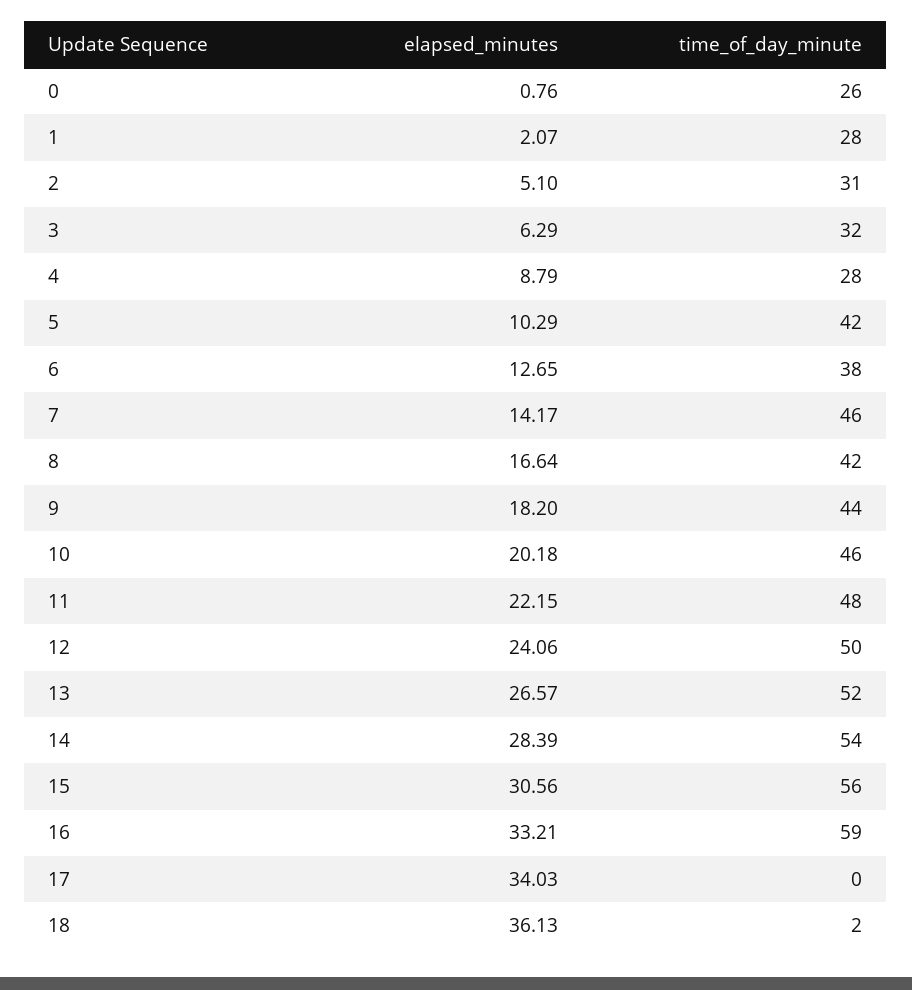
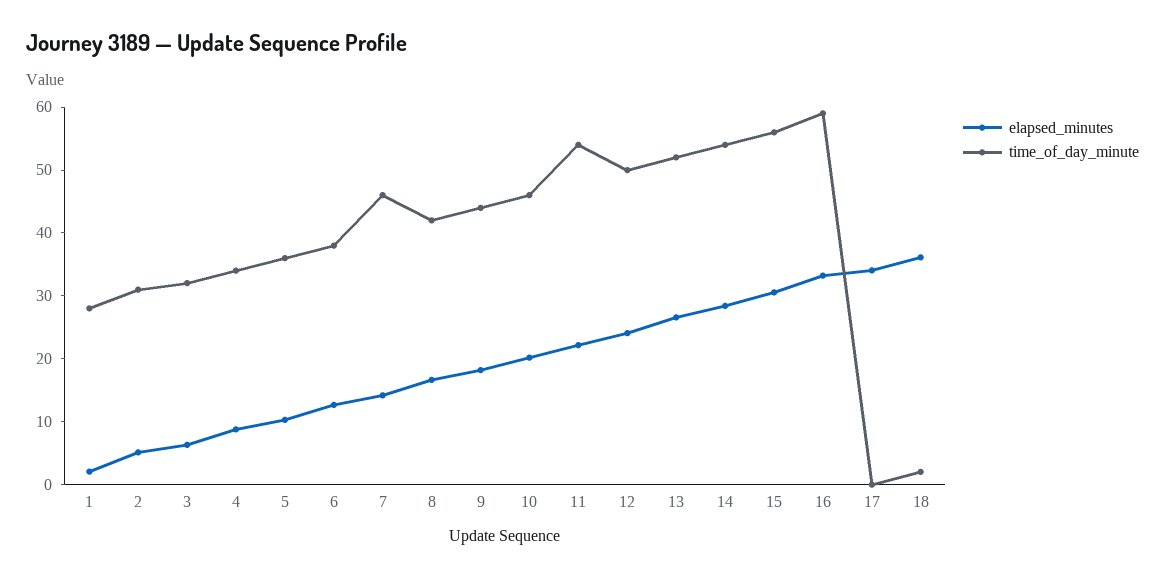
  {
    "elapsed_minutes": {
-     "0": 0.76,
      "1": 2.07,
      "2": 5.1,
      "3": 6.29,
      "4": 8.79,
      "5": 10.29,
      "6": 12.65,
      "7": 14.17,
      "8": 16.64,
      "9": 18.2,
      "10": 20.18,
      "11": 22.15,
      "12": 24.06,
      "13": 26.57,
      "14": 28.39,
      "15": 30.56,
      "16": 33.21,
      "17": 34.03,
      "18": 36.13
    },
    "time_of_day_minute": {
-     "0": 26,
      "1": 28,
      "2": 31,
      "3": 32,
-     "4": 28,
+     "4": 34,
-     "5": 42,
+     "5": 36,
      "6": 38,
      "7": 46,
      "8": 42,
      "9": 44,
      "10": 46,
-     "11": 48,
+     "11": 54,
      "12": 50,
      "13": 52,
      "14": 54,
      "15": 56,
      "16": 59,
      "17": 0,
      "18": 2
    }
  }

